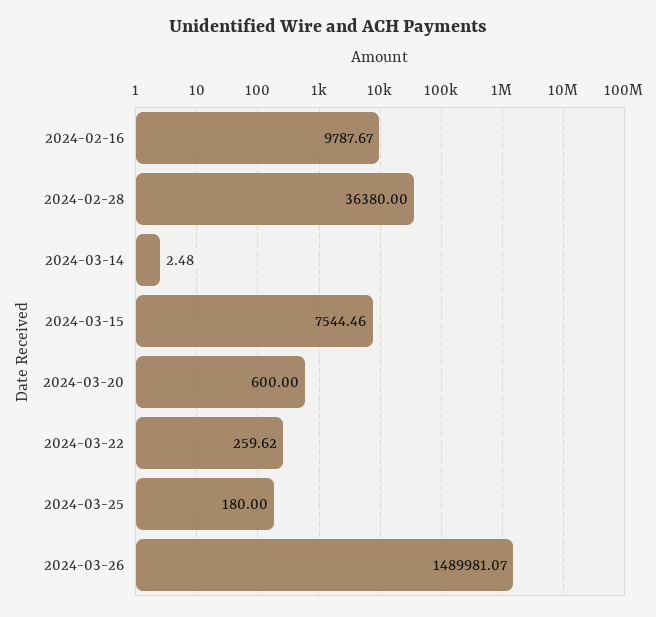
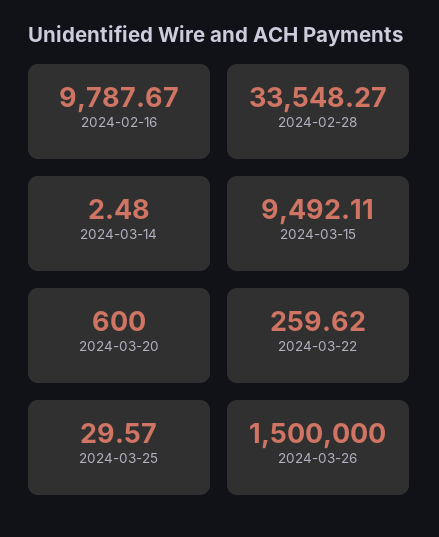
  {
    "2024-02-16": 9787.67,
-   "2024-02-28": 36380,
+   "2024-02-28": 33548.27,
    "2024-03-14": 2.48,
-   "2024-03-15": 7544.46,
+   "2024-03-15": 9492.11,
    "2024-03-20": 600,
    "2024-03-22": 259.62,
-   "2024-03-25": 180,
+   "2024-03-25": 29.57,
-   "2024-03-26": 1489981.07
+   "2024-03-26": 1500000
  }

